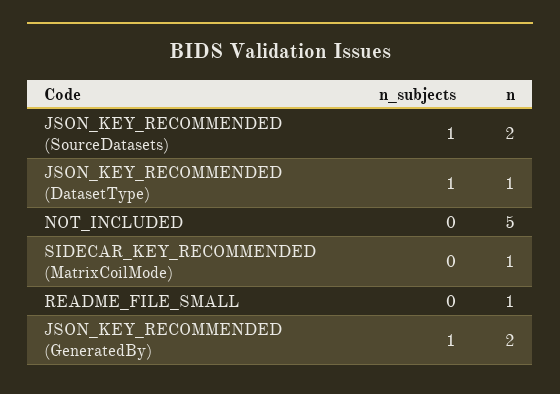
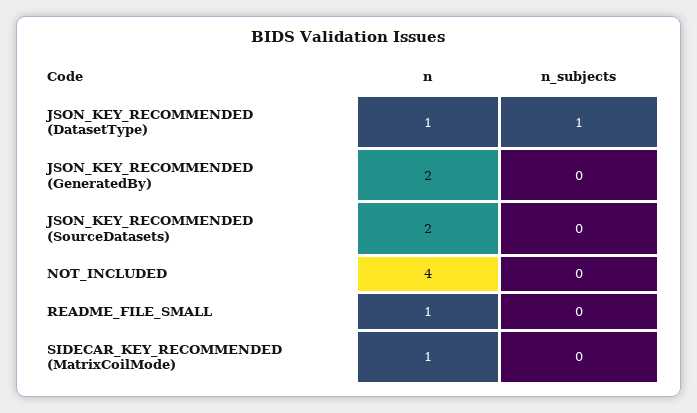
  {
    "n_subjects": {
-     "JSON_KEY_RECOMMENDED (SourceDatasets)": 1,
+     "JSON_KEY_RECOMMENDED (SourceDatasets)": 0,
      "JSON_KEY_RECOMMENDED (DatasetType)": 1,
      "NOT_INCLUDED": 0,
      "SIDECAR_KEY_RECOMMENDED (MatrixCoilMode)": 0,
      "README_FILE_SMALL": 0,
-     "JSON_KEY_RECOMMENDED (GeneratedBy)": 1
+     "JSON_KEY_RECOMMENDED (GeneratedBy)": 0
    },
    "n": {
      "JSON_KEY_RECOMMENDED (SourceDatasets)": 2,
      "JSON_KEY_RECOMMENDED (DatasetType)": 1,
-     "NOT_INCLUDED": 5,
+     "NOT_INCLUDED": 4,
      "SIDECAR_KEY_RECOMMENDED (MatrixCoilMode)": 1,
      "README_FILE_SMALL": 1,
      "JSON_KEY_RECOMMENDED (GeneratedBy)": 2
    }
  }

